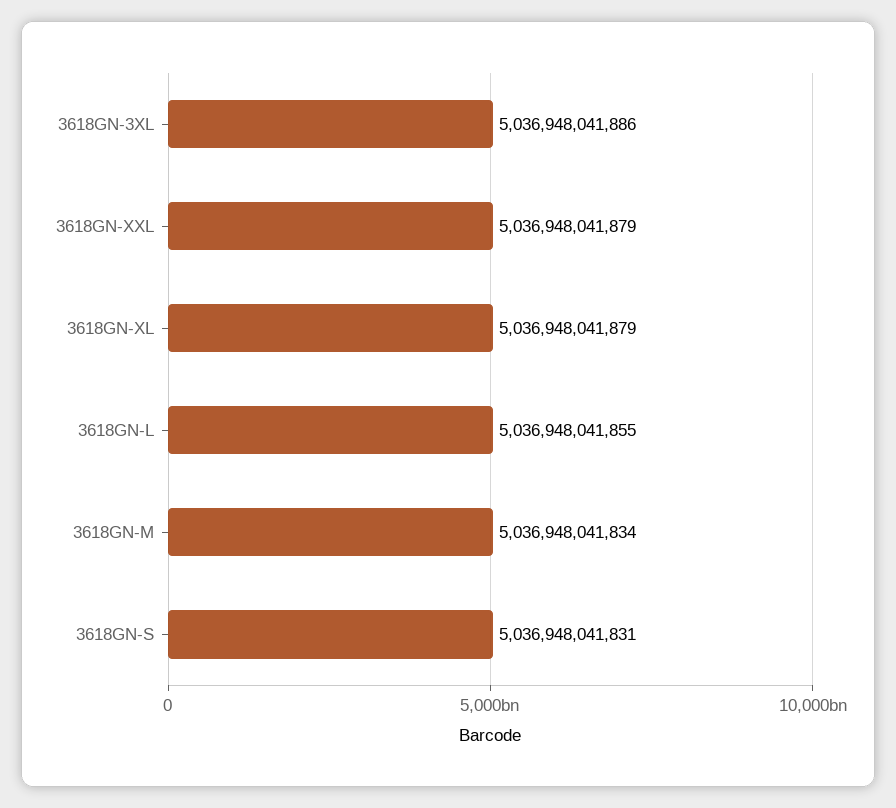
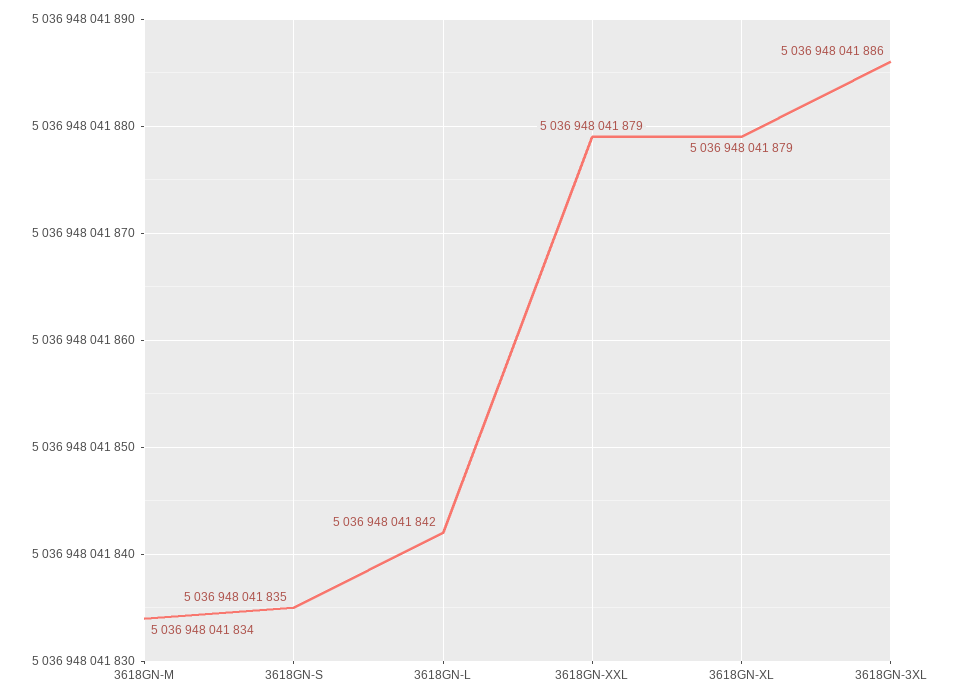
  {
    "3618GN-3XL": 5036948041886,
    "3618GN-XXL": 5036948041879,
    "3618GN-XL": 5036948041879,
-   "3618GN-L": 5036948041855,
+   "3618GN-L": 5036948041842,
    "3618GN-M": 5036948041834,
-   "3618GN-S": 5036948041831
+   "3618GN-S": 5036948041835
  }

